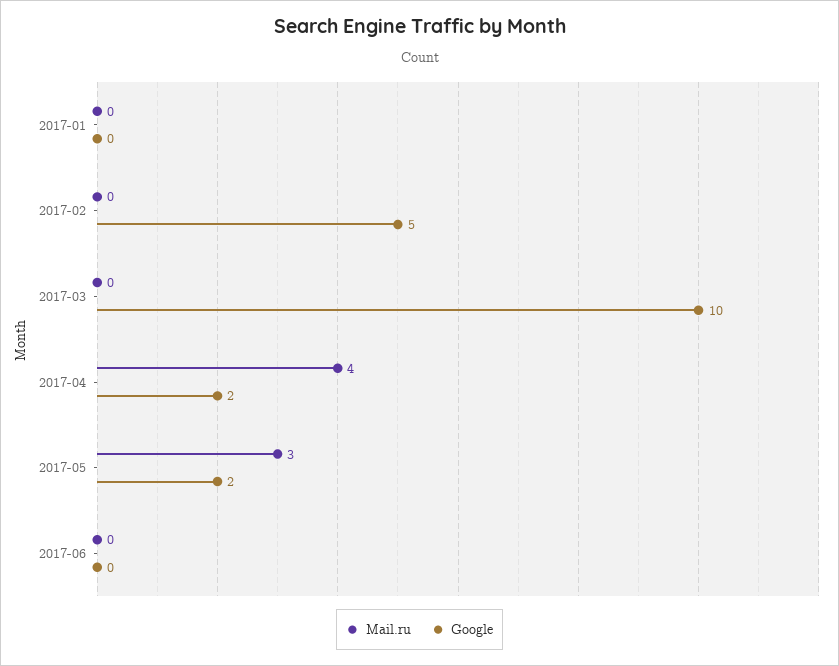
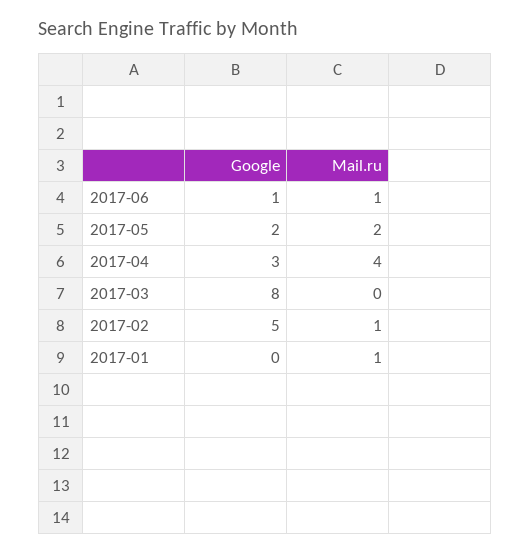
  {
    "Mail.ru": {
-     "2017-01": 0,
+     "2017-01": 1,
-     "2017-02": 0,
+     "2017-02": 1,
      "2017-03": 0,
      "2017-04": 4,
-     "2017-05": 3,
+     "2017-05": 2,
-     "2017-06": 0
+     "2017-06": 1
    },
    "Google": {
      "2017-01": 0,
      "2017-02": 5,
-     "2017-03": 10,
+     "2017-03": 8,
-     "2017-04": 2,
+     "2017-04": 3,
      "2017-05": 2,
-     "2017-06": 0
+     "2017-06": 1
    }
  }

